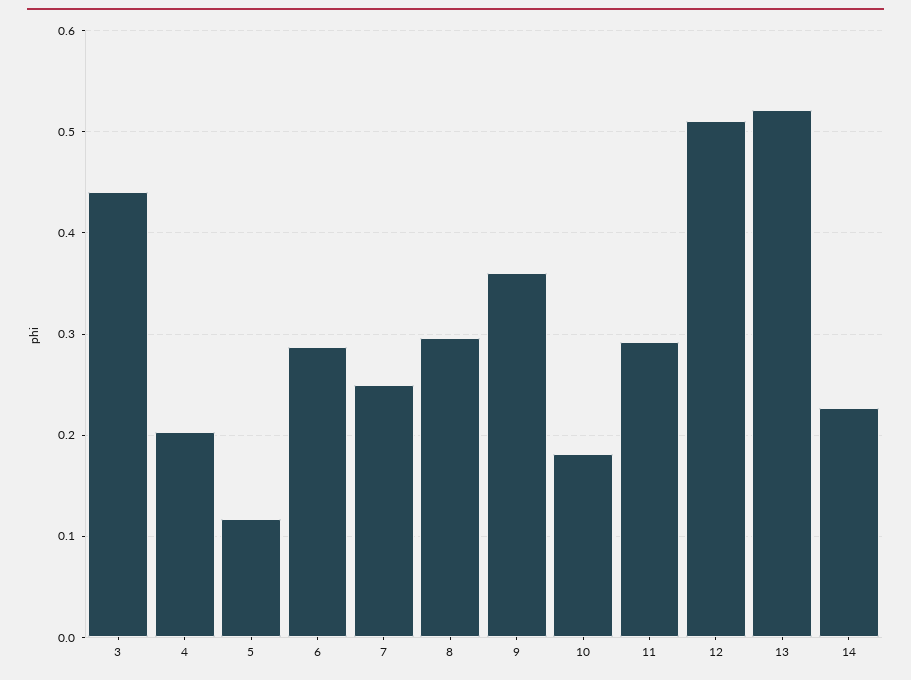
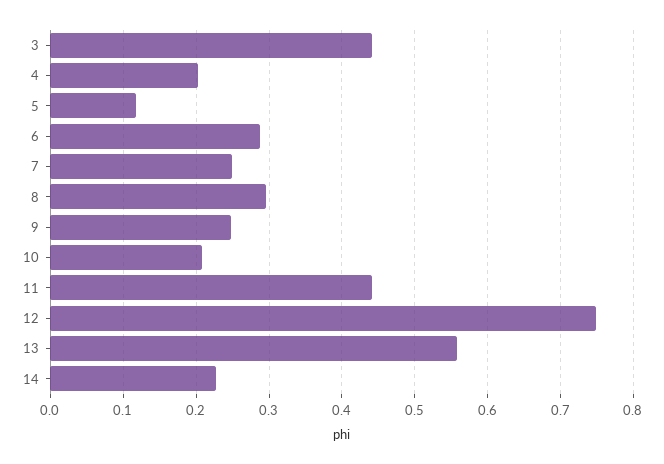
  {
    "3": 0.44,
    "4": 0.2,
    "5": 0.12,
    "6": 0.29,
    "7": 0.25,
    "8": 0.3,
-   "9": 0.36,
+   "9": 0.25,
-   "10": 0.18,
+   "10": 0.21,
-   "11": 0.29,
+   "11": 0.44,
-   "12": 0.51,
+   "12": 0.75,
-   "13": 0.52,
+   "13": 0.56,
    "14": 0.23
  }

